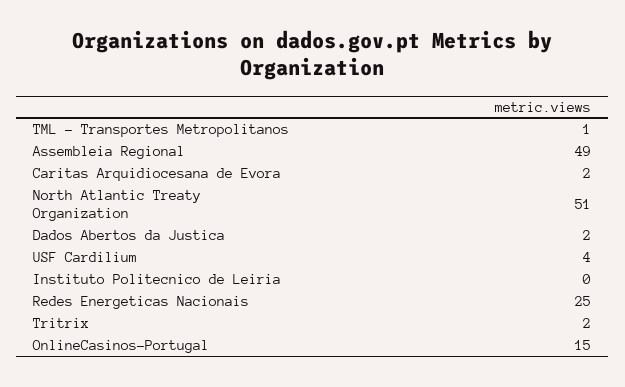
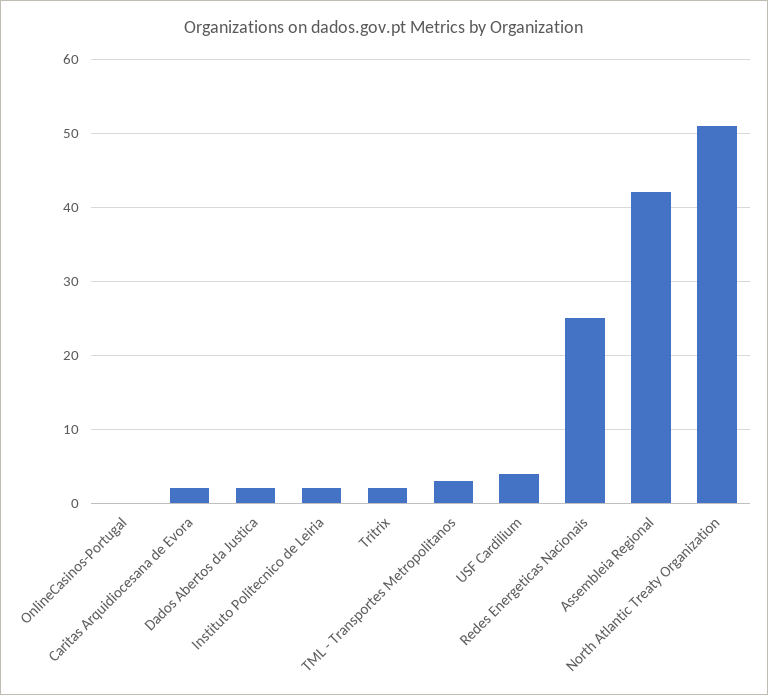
  {
-   "TML - Transportes Metropolitanos": 1,
+   "TML - Transportes Metropolitanos": 3,
-   "Assembleia Regional": 49,
+   "Assembleia Regional": 42,
    "Caritas Arquidiocesana de Evora": 2,
    "North Atlantic Treaty Organization": 51,
    "Dados Abertos da Justica": 2,
    "USF Cardilium": 4,
-   "Instituto Politecnico de Leiria": 0,
+   "Instituto Politecnico de Leiria": 2,
    "Redes Energeticas Nacionais": 25,
    "Tritrix": 2,
-   "OnlineCasinos-Portugal": 15
+   "OnlineCasinos-Portugal": 0
  }

